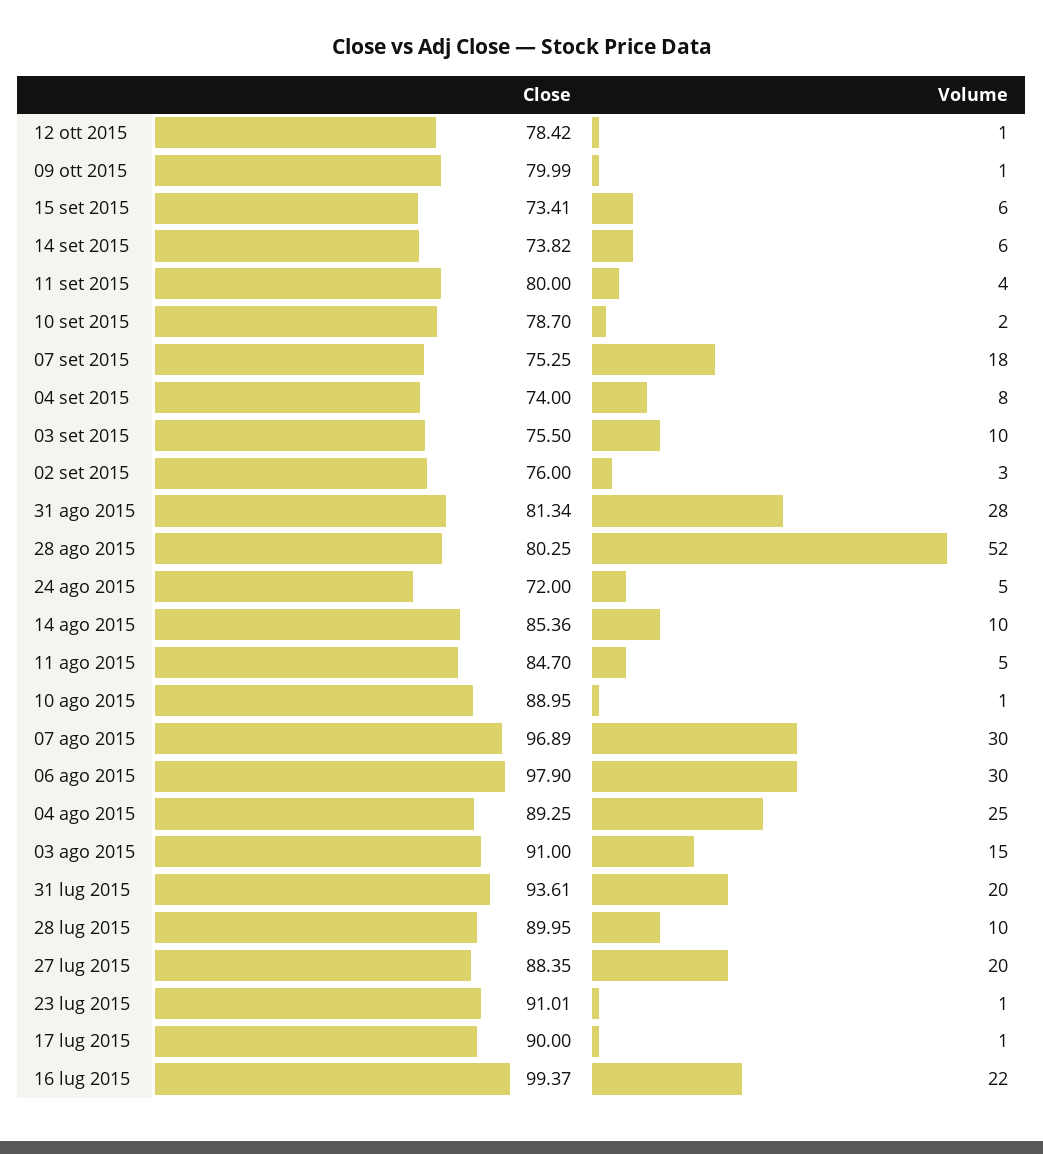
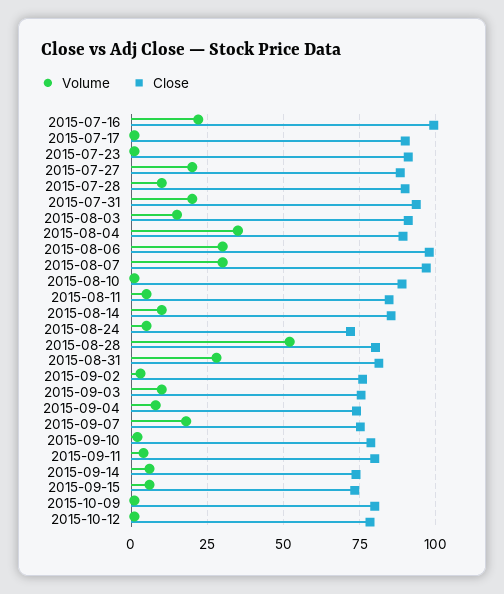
  {
    "Close": {
      "12 ott 2015": 78.42,
      "09 ott 2015": 79.99,
      "15 set 2015": 73.41,
      "14 set 2015": 73.82,
      "11 set 2015": 80,
      "10 set 2015": 78.7,
      "07 set 2015": 75.25,
      "04 set 2015": 74,
      "03 set 2015": 75.5,
      "02 set 2015": 76,
      "31 ago 2015": 81.34,
      "28 ago 2015": 80.25,
      "24 ago 2015": 72,
      "14 ago 2015": 85.36,
      "11 ago 2015": 84.7,
      "10 ago 2015": 88.95,
      "07 ago 2015": 96.89,
      "06 ago 2015": 97.9,
      "04 ago 2015": 89.25,
      "03 ago 2015": 91,
      "31 lug 2015": 93.61,
      "28 lug 2015": 89.95,
      "27 lug 2015": 88.35,
      "23 lug 2015": 91.01,
      "17 lug 2015": 90,
      "16 lug 2015": 99.37
    },
    "Volume": {
      "12 ott 2015": 1,
      "09 ott 2015": 1,
      "15 set 2015": 6,
      "14 set 2015": 6,
      "11 set 2015": 4,
      "10 set 2015": 2,
      "07 set 2015": 18,
      "04 set 2015": 8,
      "03 set 2015": 10,
      "02 set 2015": 3,
      "31 ago 2015": 28,
      "28 ago 2015": 52,
      "24 ago 2015": 5,
      "14 ago 2015": 10,
      "11 ago 2015": 5,
      "10 ago 2015": 1,
      "07 ago 2015": 30,
      "06 ago 2015": 30,
-     "04 ago 2015": 25,
+     "04 ago 2015": 35,
      "03 ago 2015": 15,
      "31 lug 2015": 20,
      "28 lug 2015": 10,
      "27 lug 2015": 20,
      "23 lug 2015": 1,
      "17 lug 2015": 1,
      "16 lug 2015": 22
    }
  }

